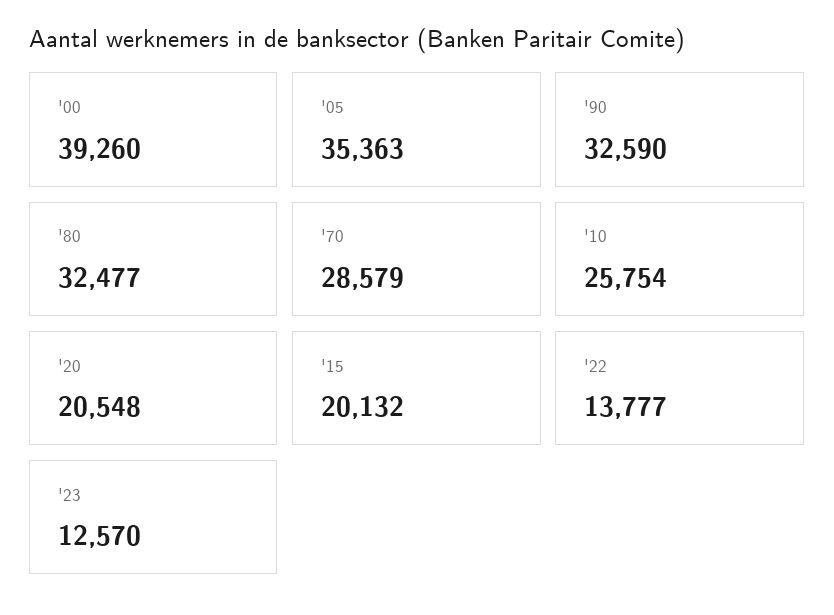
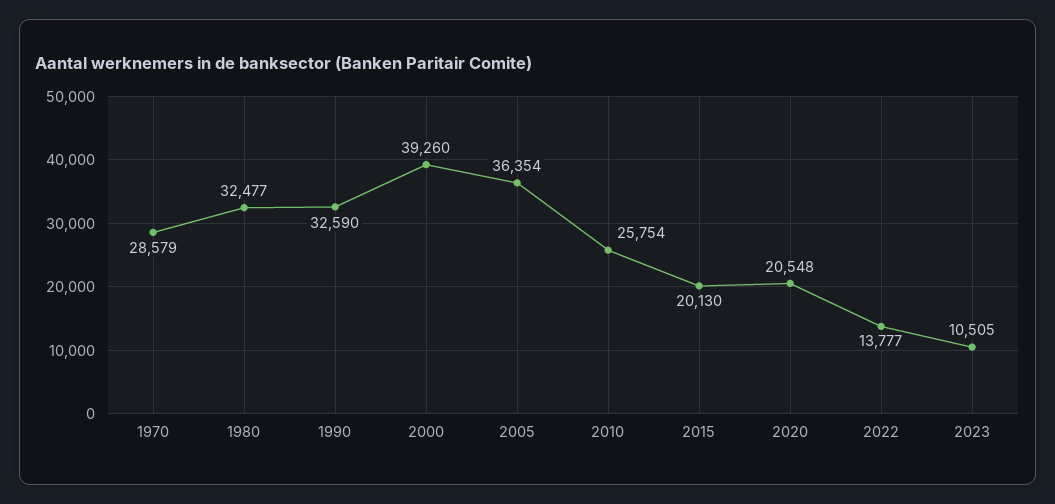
  {
    "'00": 39260,
-   "'05": 35363,
+   "'05": 36354,
    "'90": 32590,
    "'80": 32477,
    "'70": 28579,
    "'10": 25754,
    "'20": 20548,
-   "'15": 20132,
+   "'15": 20130,
    "'22": 13777,
-   "'23": 12570
+   "'23": 10505
  }

